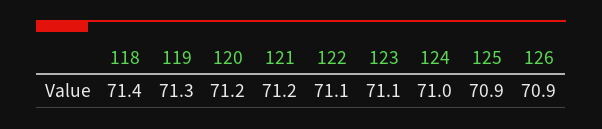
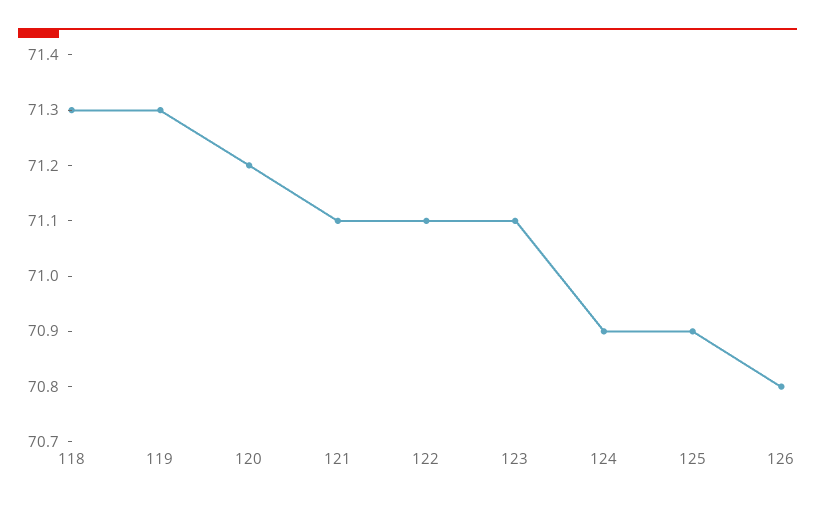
  {
-   "118": 71.4,
+   "118": 71.3,
    "119": 71.3,
    "120": 71.2,
-   "121": 71.2,
+   "121": 71.1,
    "122": 71.1,
    "123": 71.1,
-   "124": 71,
+   "124": 70.9,
    "125": 70.9,
-   "126": 70.9
+   "126": 70.8
  }

